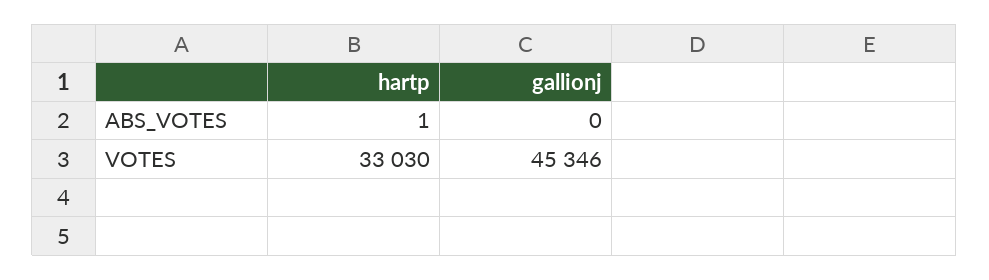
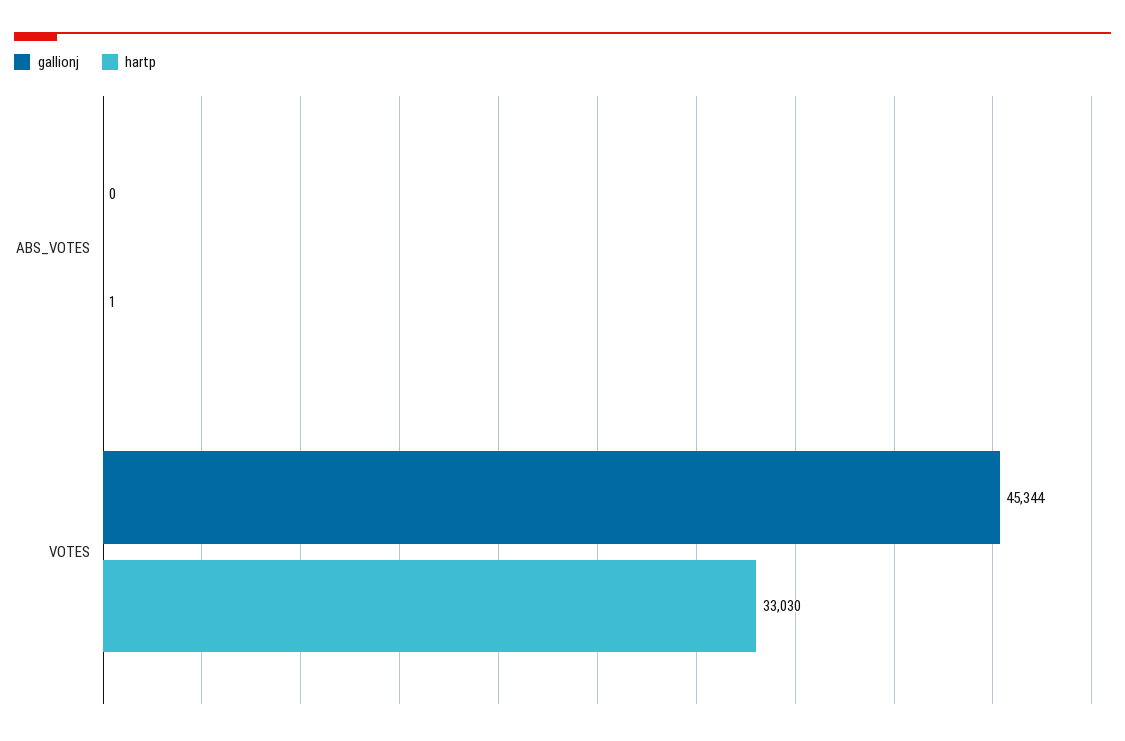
  {
    "hartp": {
      "ABS_VOTES": 1,
      "VOTES": 33030
    },
    "gallionj": {
      "ABS_VOTES": 0,
-     "VOTES": 45346
+     "VOTES": 45344
    }
  }

